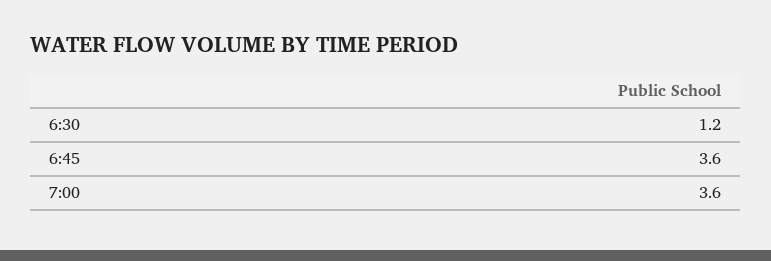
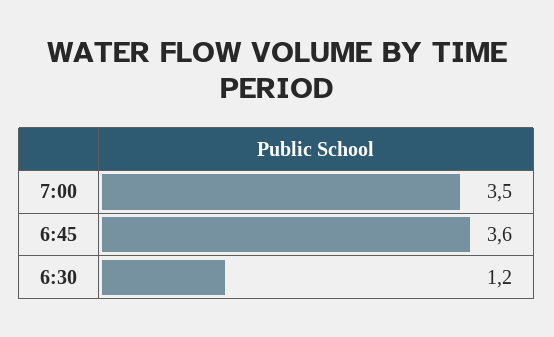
  {
    "6:30": 1.2,
    "6:45": 3.6,
-   "7:00": 3.6
+   "7:00": 3.5
  }

